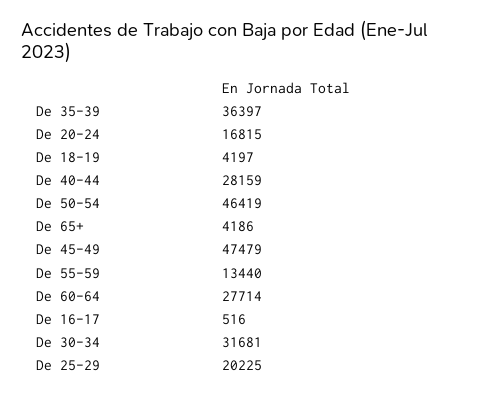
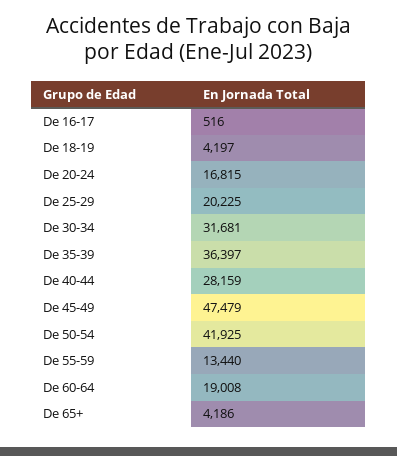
  {
    "De 35-39": 36397,
    "De 20-24": 16815,
    "De 18-19": 4197,
    "De 40-44": 28159,
-   "De 50-54": 46419,
+   "De 50-54": 41925,
    "De 65+": 4186,
    "De 45-49": 47479,
    "De 55-59": 13440,
-   "De 60-64": 27714,
+   "De 60-64": 19008,
    "De 16-17": 516,
    "De 30-34": 31681,
    "De 25-29": 20225
  }

